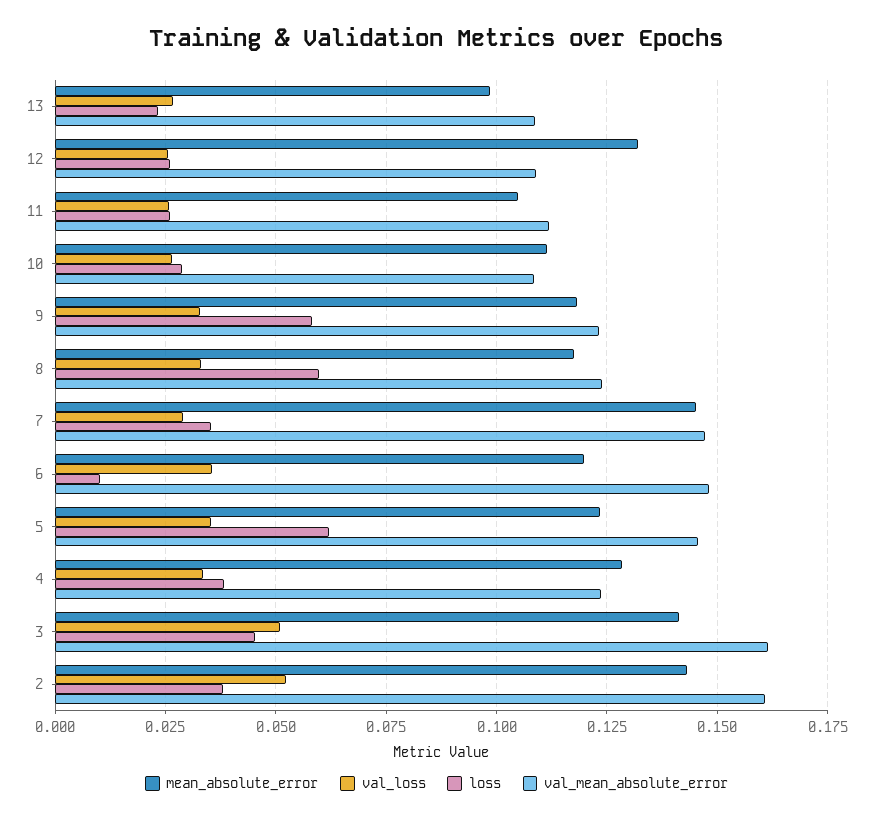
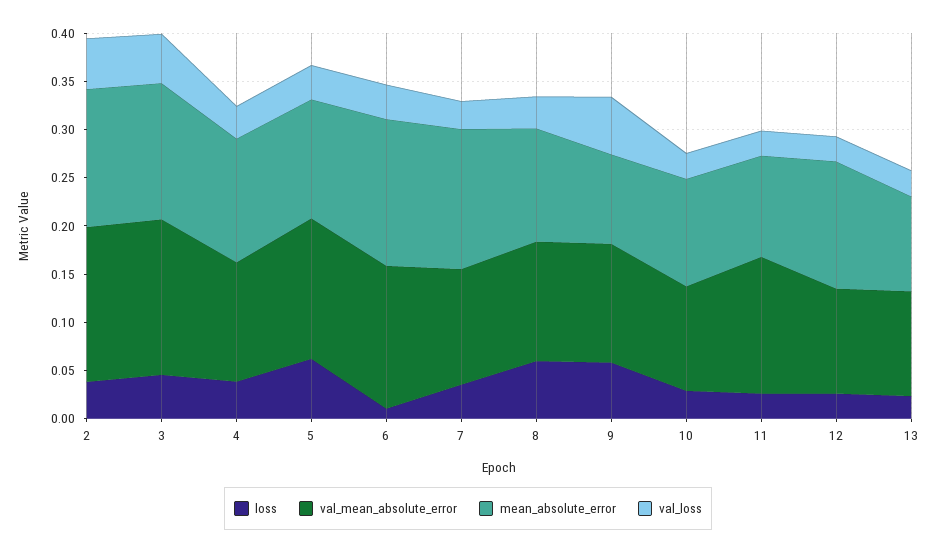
  {
    "mean_absolute_error": {
      "13": 0.0975,
      "12": 0.1325,
      "11": 0.105,
      "10": 0.1125,
-     "9": 0.1175,
+     "9": 0.09,
      "8": 0.1175,
      "7": 0.145,
-     "6": 0.12,
+     "6": 0.15,
      "5": 0.1225,
      "4": 0.1275,
      "3": 0.1425,
      "2": 0.1425
    },
    "val_loss": {
      "13": 0.0275,
      "12": 0.025,
      "11": 0.025,
      "10": 0.0275,
-     "9": 0.0325,
+     "9": 0.06,
      "8": 0.0325,
      "7": 0.03,
      "6": 0.035,
      "5": 0.035,
      "4": 0.0325,
      "3": 0.05,
      "2": 0.0525
    },
    "loss": {
      "13": 0.0225,
      "12": 0.025,
      "11": 0.025,
      "10": 0.0275,
      "9": 0.0575,
      "8": 0.06,
      "7": 0.035,
      "6": 0.01,
      "5": 0.0625,
      "4": 0.0375,
      "3": 0.045,
      "2": 0.0375
    },
    "val_mean_absolute_error": {
      "13": 0.1075,
      "12": 0.11,
-     "11": 0.1125,
+     "11": 0.14,
      "10": 0.1075,
      "9": 0.1225,
      "8": 0.125,
-     "7": 0.1475,
+     "7": 0.12,
      "6": 0.1475,
      "5": 0.145,
      "4": 0.1225,
      "3": 0.1625,
      "2": 0.16
    }
  }

